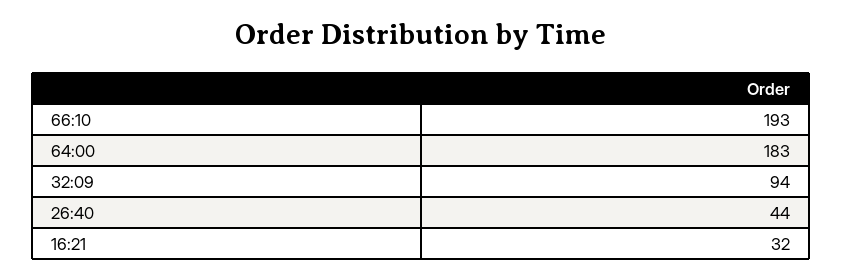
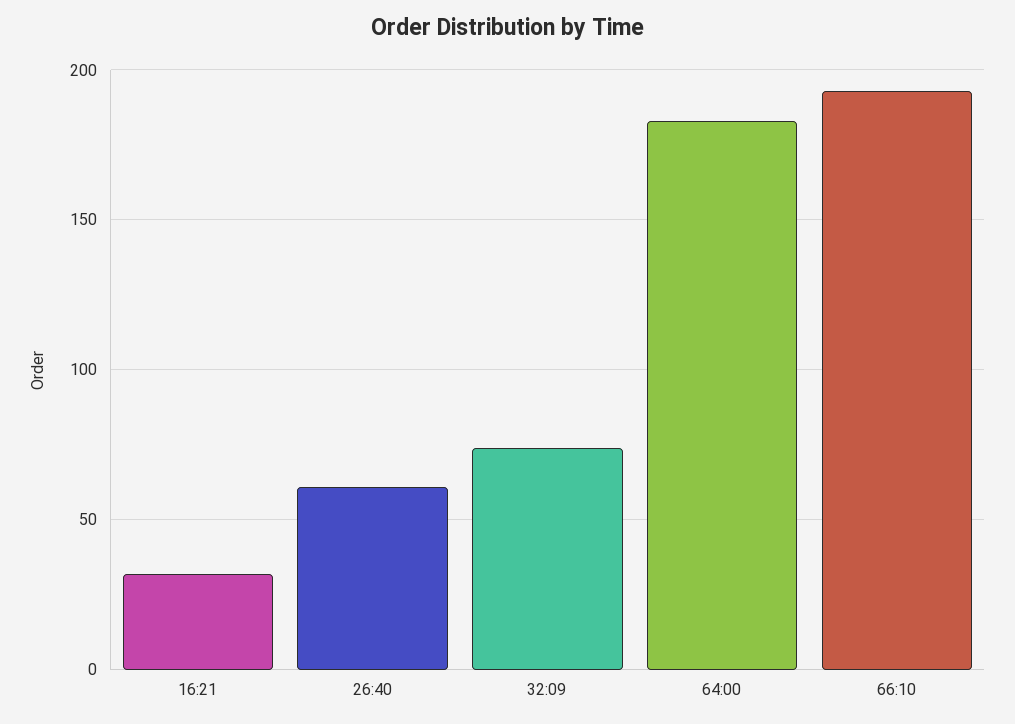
  {
    "66:10": 193,
    "64:00": 183,
-   "32:09": 94,
+   "32:09": 75,
-   "26:40": 44,
+   "26:40": 60,
    "16:21": 32
  }

